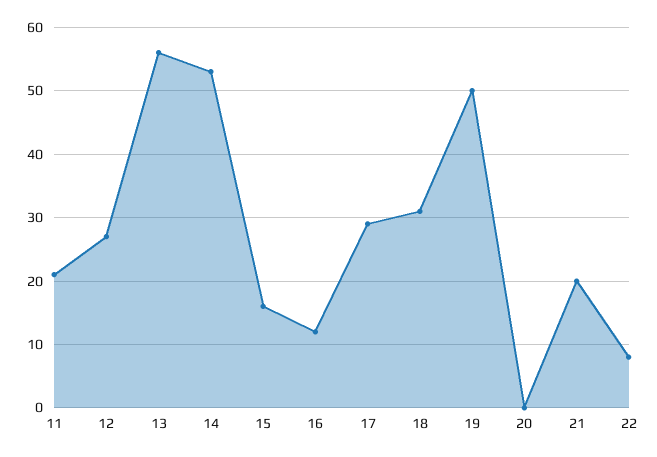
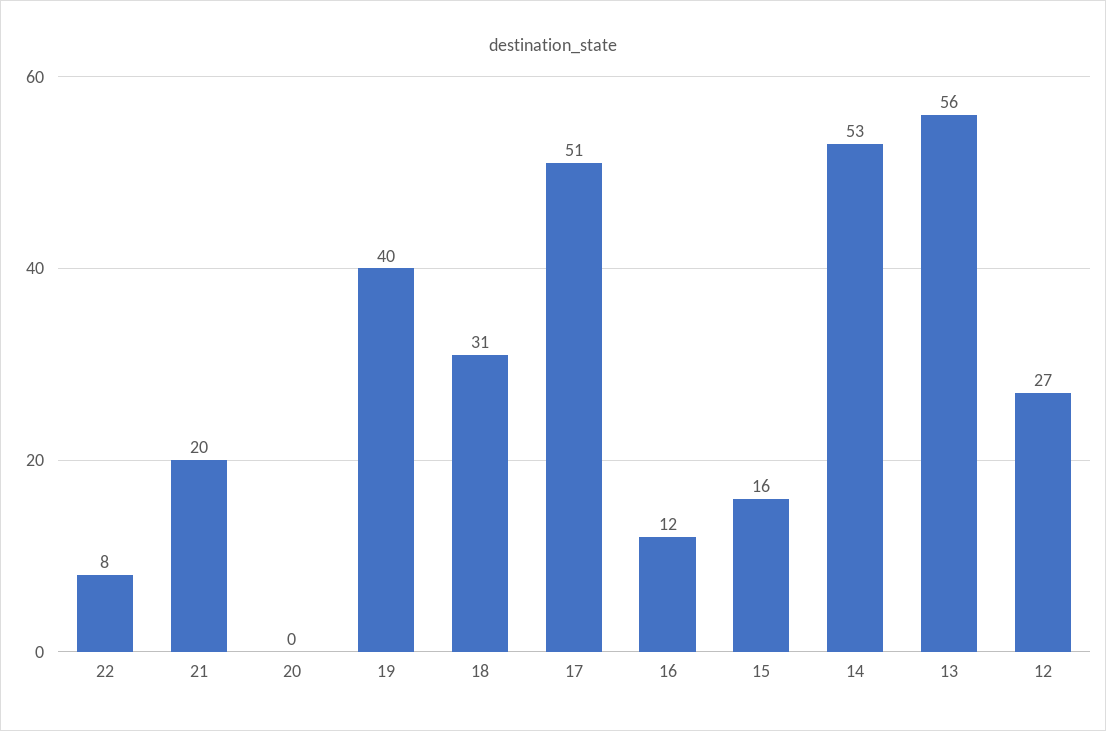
  {
-   "11": 21,
    "12": 27,
    "13": 56,
    "14": 53,
    "15": 16,
    "16": 12,
-   "17": 29,
+   "17": 51,
    "18": 31,
-   "19": 50,
+   "19": 40,
    "20": 0,
    "21": 20,
    "22": 8
  }

